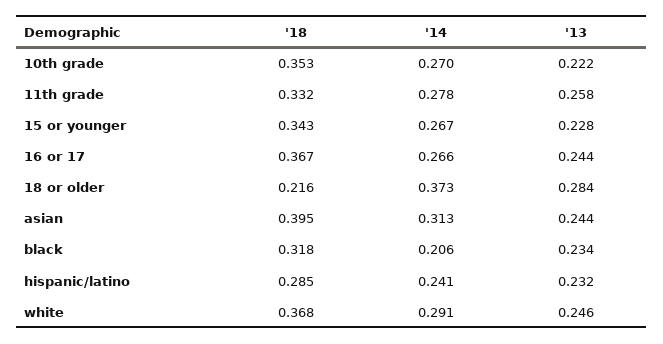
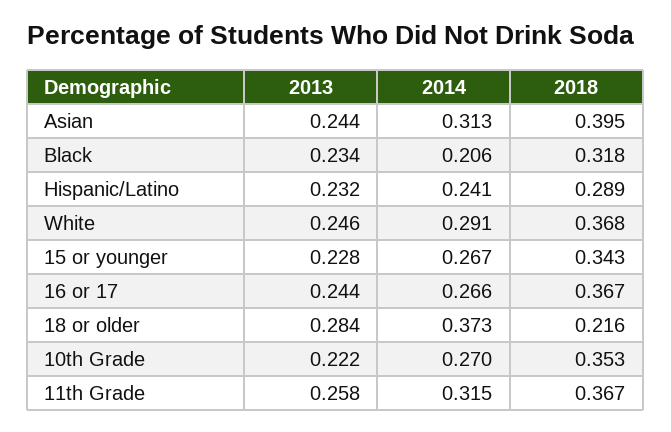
  {
    "'18": {
      "10th grade": 0.353,
-     "11th grade": 0.332,
+     "11th grade": 0.367,
      "15 or younger": 0.343,
      "16 or 17": 0.367,
      "18 or older": 0.216,
      "asian": 0.395,
      "black": 0.318,
-     "hispanic/latino": 0.285,
+     "hispanic/latino": 0.289,
      "white": 0.368
    },
    "'14": {
      "10th grade": 0.27,
-     "11th grade": 0.278,
+     "11th grade": 0.315,
      "15 or younger": 0.267,
      "16 or 17": 0.266,
      "18 or older": 0.373,
      "asian": 0.313,
      "black": 0.206,
      "hispanic/latino": 0.241,
      "white": 0.291
    },
    "'13": {
      "10th grade": 0.222,
      "11th grade": 0.258,
      "15 or younger": 0.228,
      "16 or 17": 0.244,
      "18 or older": 0.284,
      "asian": 0.244,
      "black": 0.234,
      "hispanic/latino": 0.232,
      "white": 0.246
    }
  }

